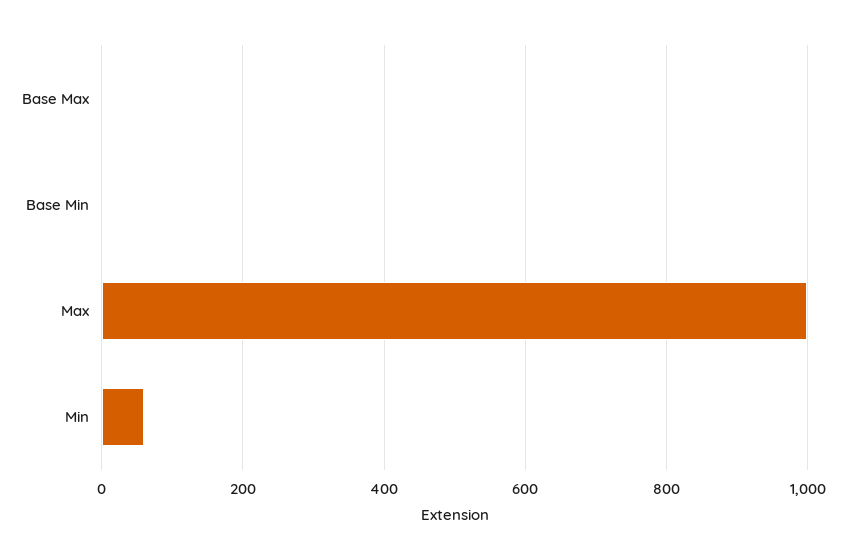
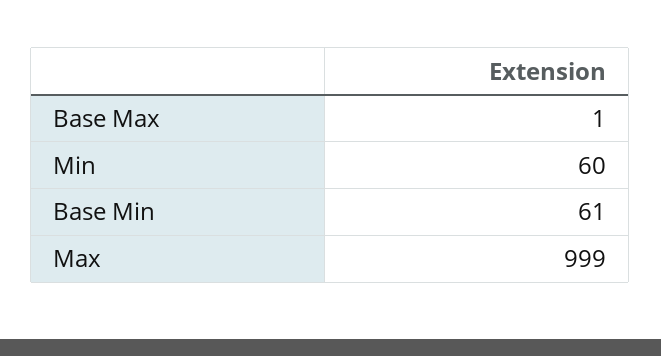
  {
    "Base Max": 1,
-   "Base Min": 0,
+   "Base Min": 61,
    "Max": 999,
    "Min": 60
  }

